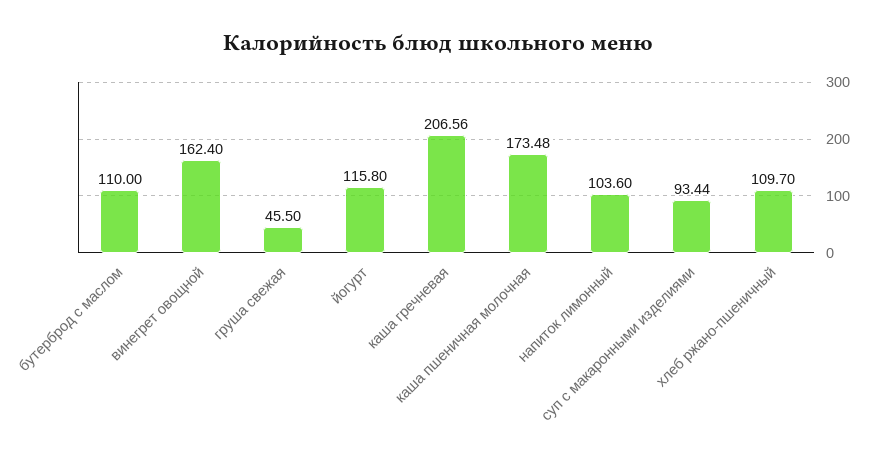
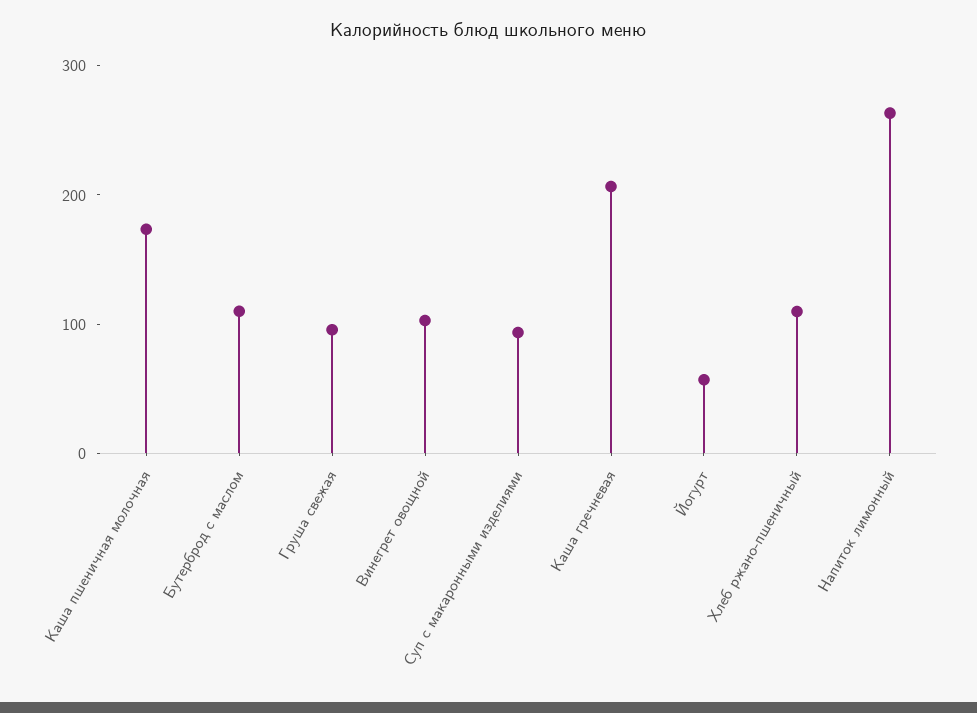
  {
    "бутерброд с маслом": 110,
-   "винегрет овощной": 162.4,
+   "винегрет овощной": 100,
-   "груша свежая": 45.5,
+   "груша свежая": 100,
-   "йогурт": 115.8,
+   "йогурт": 60,
    "каша гречневая": 206.56,
    "каша пшеничная молочная": 173.48,
-   "напиток лимонный": 103.6,
+   "напиток лимонный": 260,
    "суп с макаронными изделиями": 93.44,
    "хлеб ржано-пшеничный": 109.7
  }

